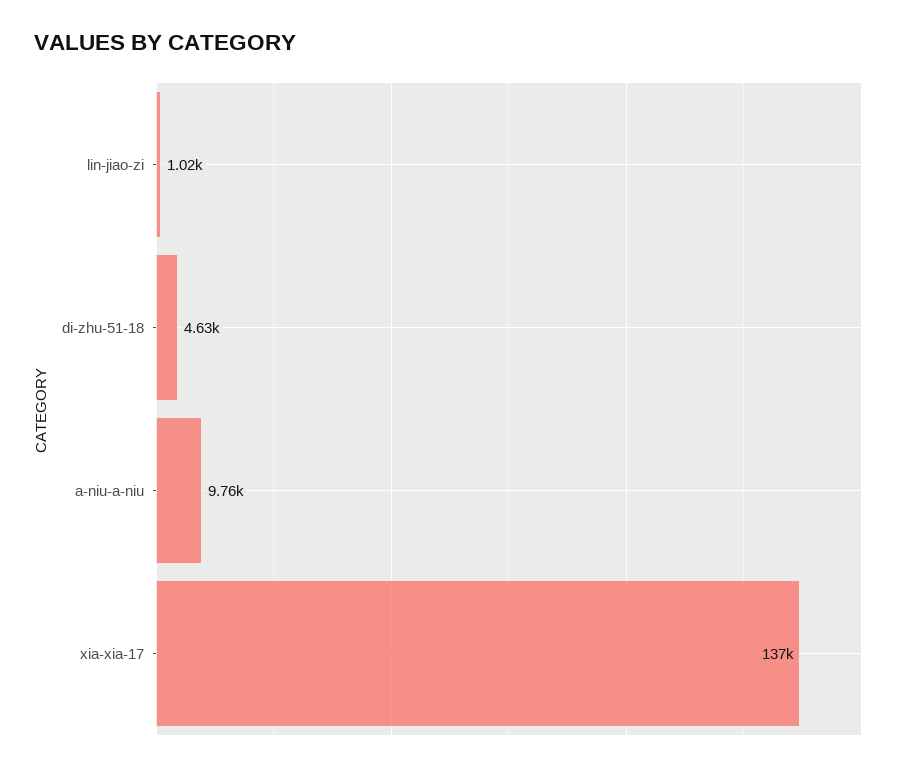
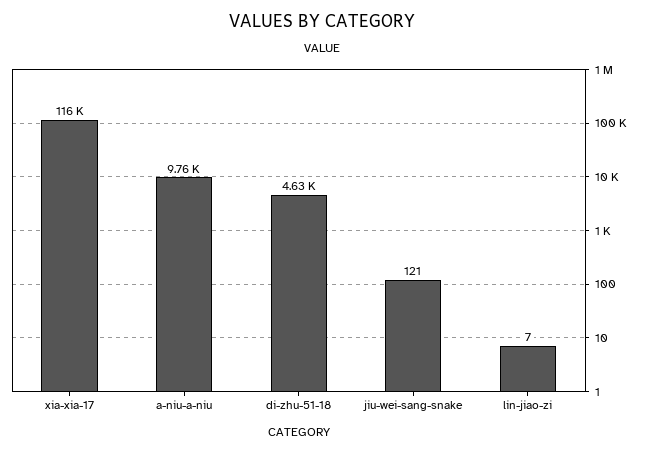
  {
-   "lin-jiao-zi": 1020,
+   "lin-jiao-zi": 7,
    "di-zhu-51-18": 4630,
    "a-niu-a-niu": 9760,
-   "xia-xia-17": 137000
+   "xia-xia-17": 116000,
+   "jiu-wei-sang-snake": 121
  }

